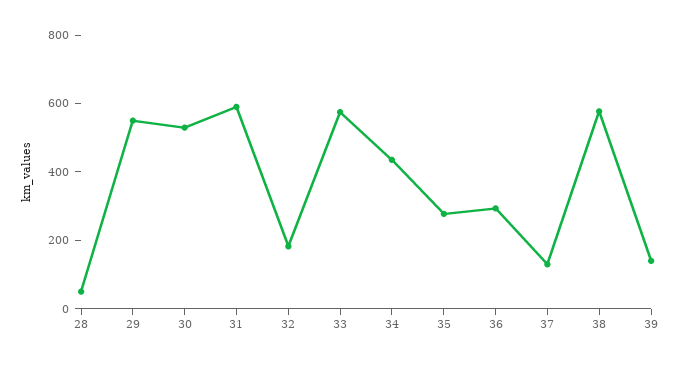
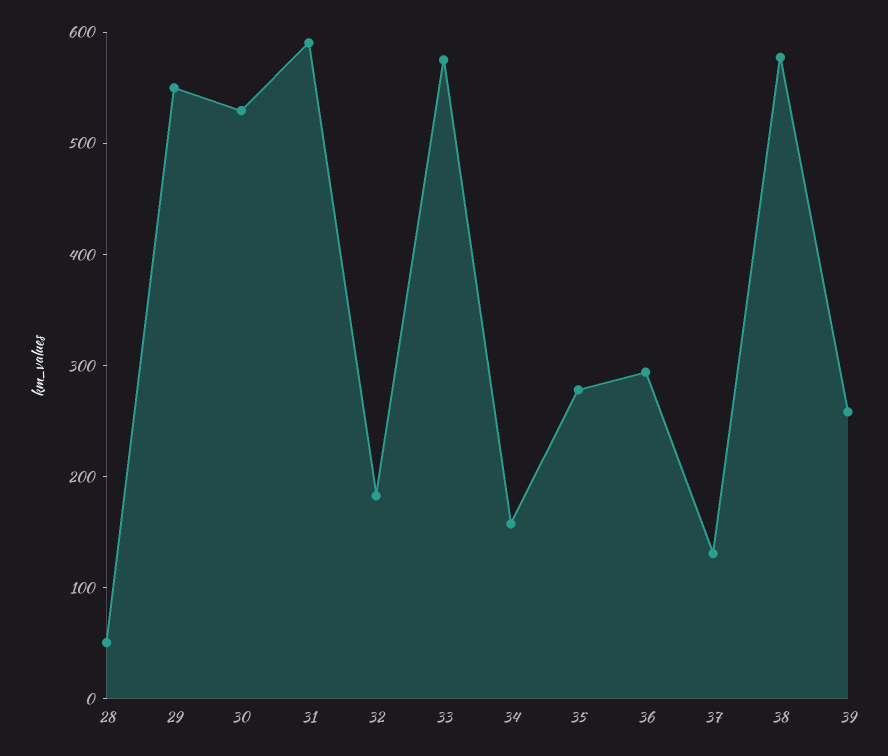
  {
    "28": 60,
    "29": 540,
    "30": 520,
    "31": 600,
    "32": 180,
    "33": 580,
-   "34": 450,
+   "34": 160,
    "35": 280,
    "36": 300,
    "37": 140,
    "38": 580,
-   "39": 150
+   "39": 260
  }

